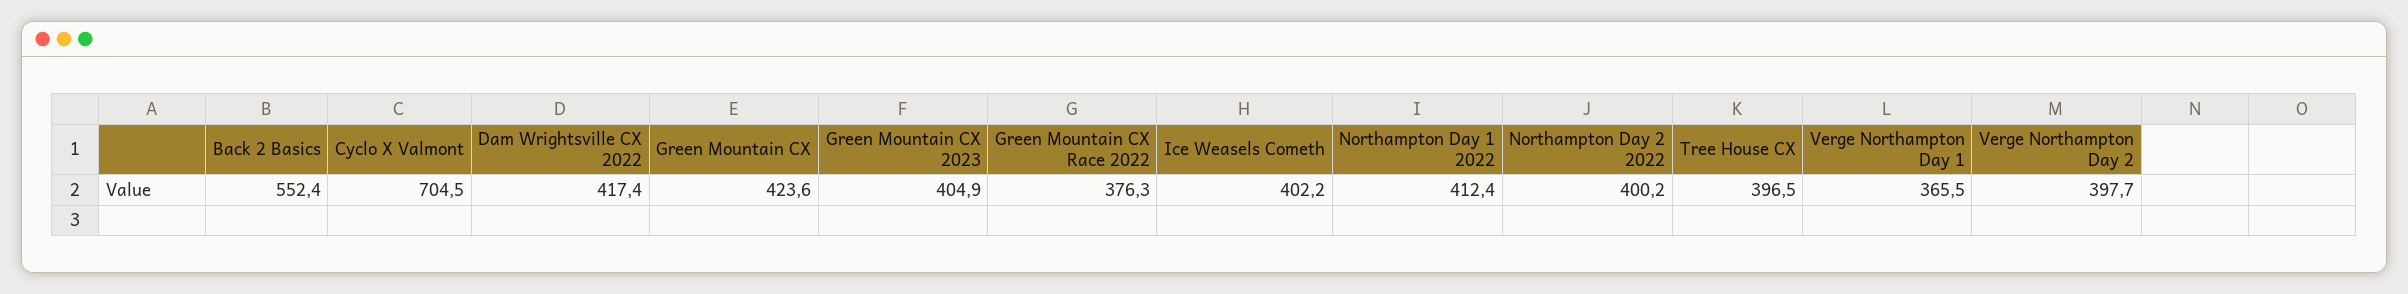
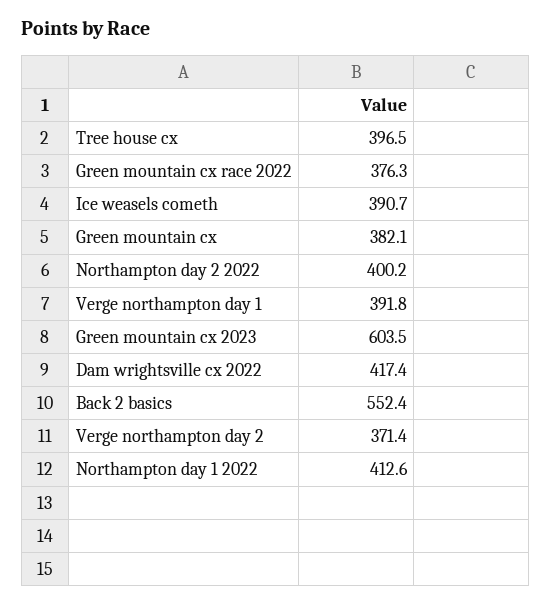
  {
    "Back 2 Basics": 552.4,
-   "Cyclo X Valmont": 704.5,
    "Dam Wrightsville CX 2022": 417.4,
-   "Green Mountain CX": 423.6,
+   "Green Mountain CX": 382.1,
-   "Green Mountain CX 2023": 404.9,
+   "Green Mountain CX 2023": 603.5,
    "Green Mountain CX Race 2022": 376.3,
-   "Ice Weasels Cometh": 402.2,
+   "Ice Weasels Cometh": 390.7,
-   "Northampton Day 1 2022": 412.4,
+   "Northampton Day 1 2022": 412.6,
    "Northampton Day 2 2022": 400.2,
    "Tree House CX": 396.5,
-   "Verge Northampton Day 1": 365.5,
+   "Verge Northampton Day 1": 391.8,
-   "Verge Northampton Day 2": 397.7
+   "Verge Northampton Day 2": 371.4
  }

